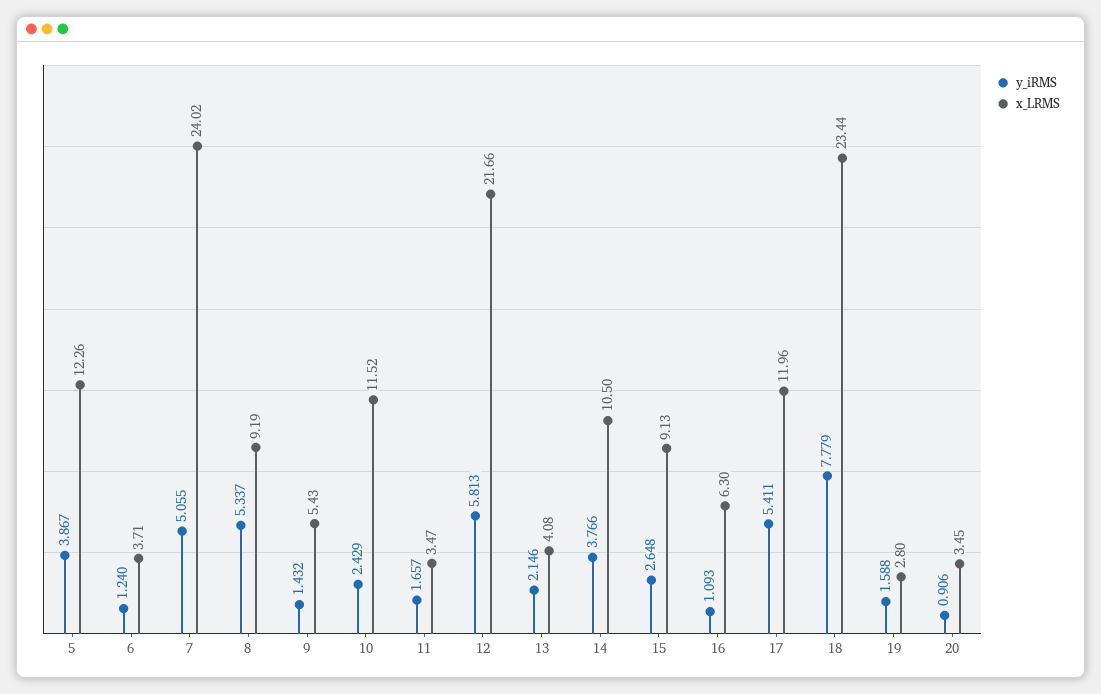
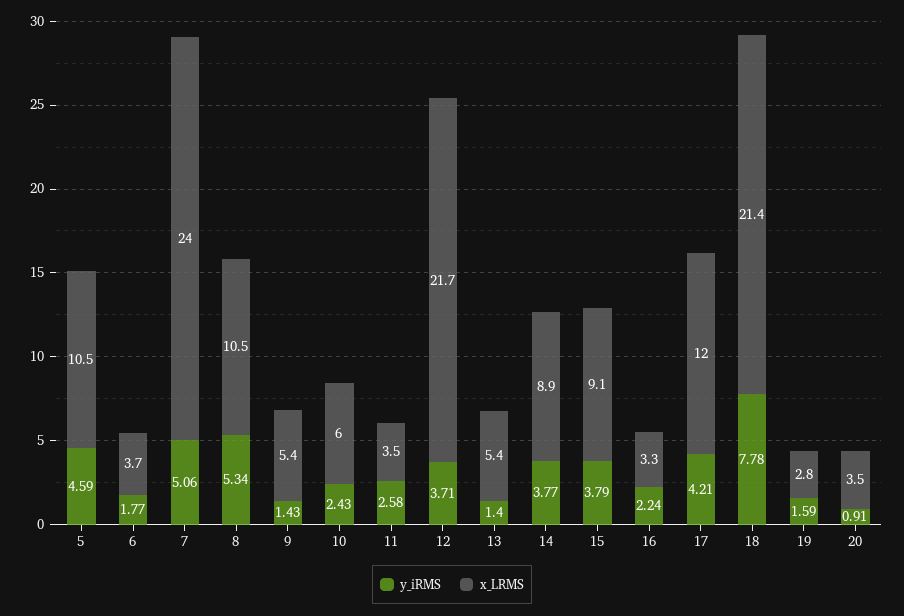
  {
    "y_iRMS": {
-     "5": 3.867,
+     "5": 4.59,
-     "6": 1.24,
+     "6": 1.77,
      "7": 5.055,
      "8": 5.337,
      "9": 1.432,
      "10": 2.429,
-     "11": 1.657,
+     "11": 2.58,
-     "12": 5.813,
+     "12": 3.71,
-     "13": 2.146,
+     "13": 1.4,
      "14": 3.766,
-     "15": 2.648,
+     "15": 3.79,
-     "16": 1.093,
+     "16": 2.24,
-     "17": 5.411,
+     "17": 4.21,
      "18": 7.779,
      "19": 1.588,
      "20": 0.906
    },
    "x_LRMS": {
-     "5": 12.26,
+     "5": 10.5,
      "6": 3.71,
      "7": 24.02,
-     "8": 9.19,
+     "8": 10.5,
      "9": 5.43,
-     "10": 11.52,
+     "10": 6,
      "11": 3.47,
      "12": 21.66,
-     "13": 4.08,
+     "13": 5.4,
-     "14": 10.5,
+     "14": 8.9,
      "15": 9.13,
-     "16": 6.3,
+     "16": 3.3,
      "17": 11.96,
-     "18": 23.44,
+     "18": 21.4,
      "19": 2.8,
      "20": 3.45
    }
  }

